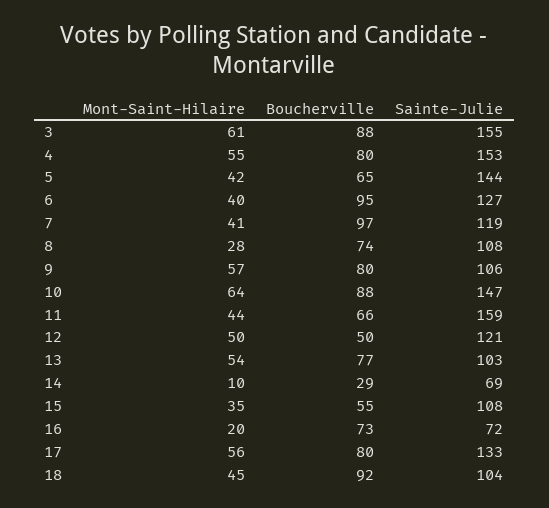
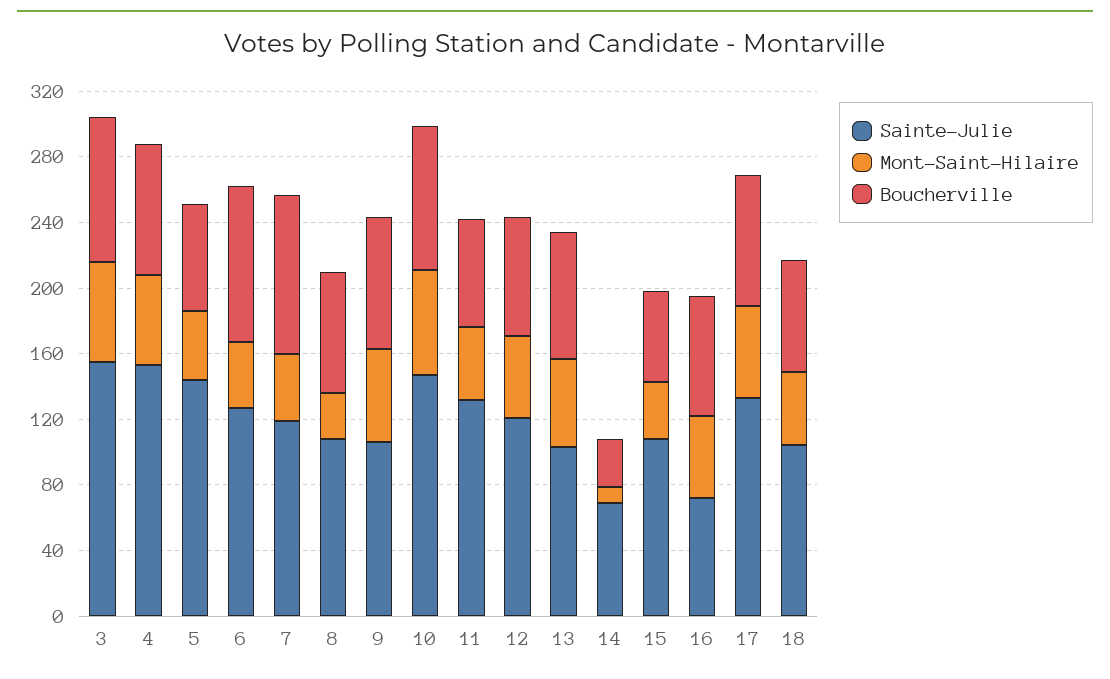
  {
    "Mont-Saint-Hilaire": {
      "3": 61,
      "4": 55,
      "5": 42,
      "6": 40,
      "7": 41,
      "8": 28,
      "9": 57,
      "10": 64,
      "11": 44,
      "12": 50,
      "13": 54,
      "14": 10,
      "15": 35,
-     "16": 20,
+     "16": 50,
      "17": 56,
      "18": 45
    },
    "Boucherville": {
      "3": 88,
      "4": 80,
      "5": 65,
      "6": 95,
      "7": 97,
      "8": 74,
      "9": 80,
      "10": 88,
      "11": 66,
-     "12": 50,
+     "12": 70,
      "13": 77,
      "14": 29,
      "15": 55,
      "16": 73,
      "17": 80,
-     "18": 92
+     "18": 70
    },
    "Sainte-Julie": {
      "3": 155,
      "4": 153,
      "5": 144,
      "6": 127,
      "7": 119,
      "8": 108,
      "9": 106,
      "10": 147,
-     "11": 159,
+     "11": 130,
      "12": 121,
      "13": 103,
      "14": 69,
      "15": 108,
      "16": 72,
      "17": 133,
      "18": 104
    }
  }

